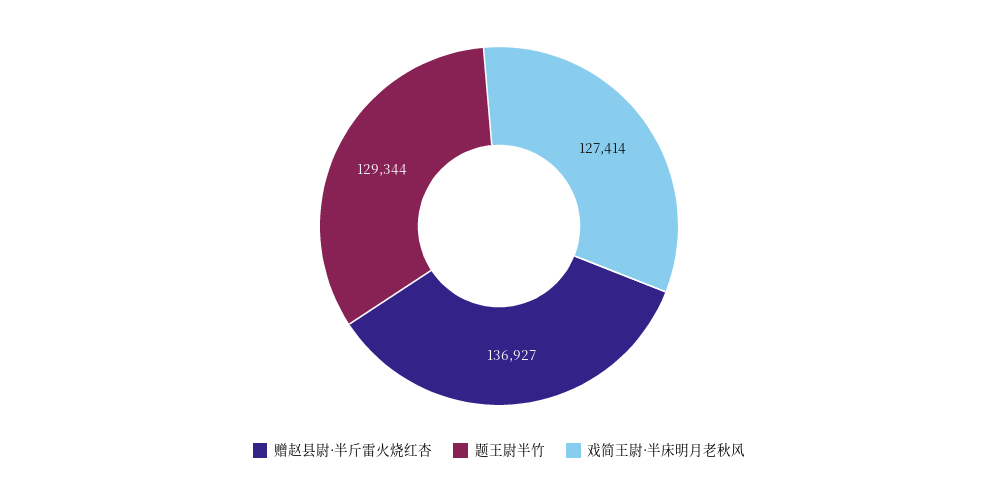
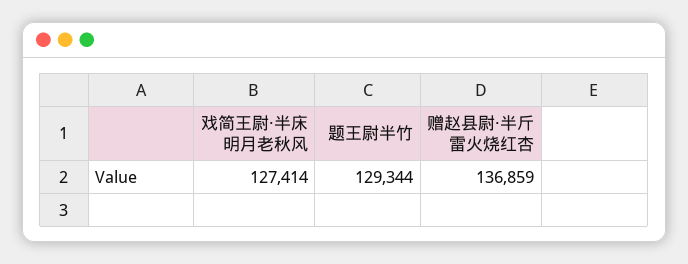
  {
-   "赠赵县尉·半斤雷火烧红杏": 136927,
+   "赠赵县尉·半斤雷火烧红杏": 136859,
    "题王尉半竹": 129344,
    "戏简王尉·半床明月老秋风": 127414
  }

